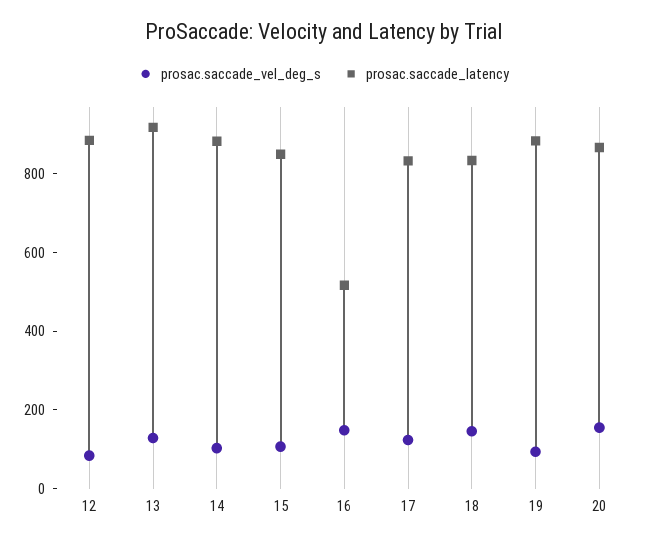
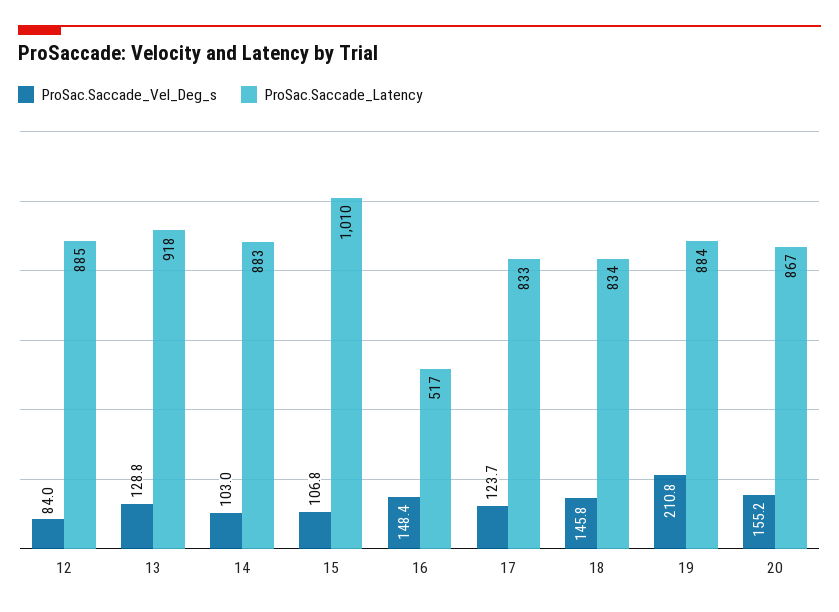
  {
    "prosac.saccade_vel_deg_s": {
      "12": 84,
      "13": 128.8,
      "14": 103,
      "15": 106.8,
      "16": 148.4,
      "17": 123.7,
      "18": 145.8,
-     "19": 100,
+     "19": 210.8,
      "20": 155.2
    },
    "prosac.saccade_latency": {
      "12": 885,
      "13": 918,
      "14": 883,
-     "15": 850,
+     "15": 1010,
      "16": 517,
      "17": 833,
      "18": 834,
      "19": 884,
      "20": 867
    }
  }

